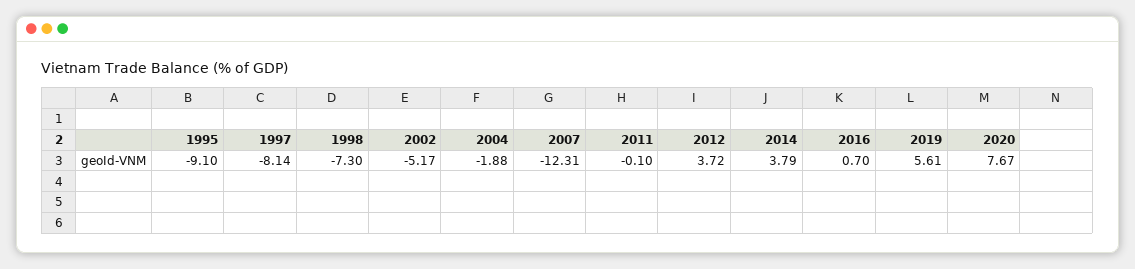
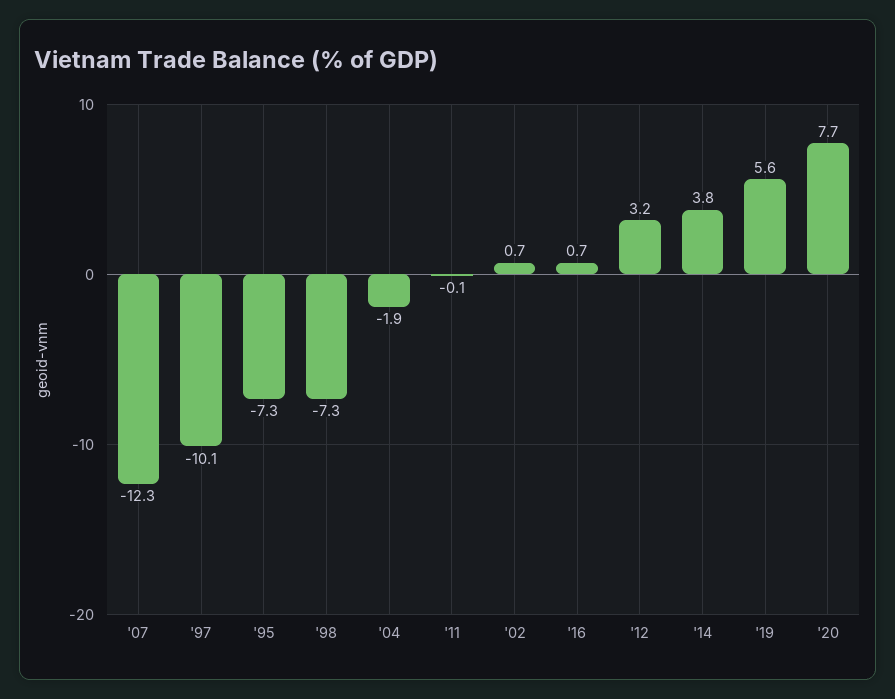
  {
-   "1995": -9.1,
+   "1995": -7.3,
-   "1997": -8.14,
+   "1997": -10.1,
    "1998": -7.3,
-   "2002": -5.17,
+   "2002": 0.7,
    "2004": -1.88,
    "2007": -12.31,
    "2011": -0.1,
-   "2012": 3.72,
+   "2012": 3.2,
    "2014": 3.79,
    "2016": 0.7,
    "2019": 5.61,
    "2020": 7.67
  }

